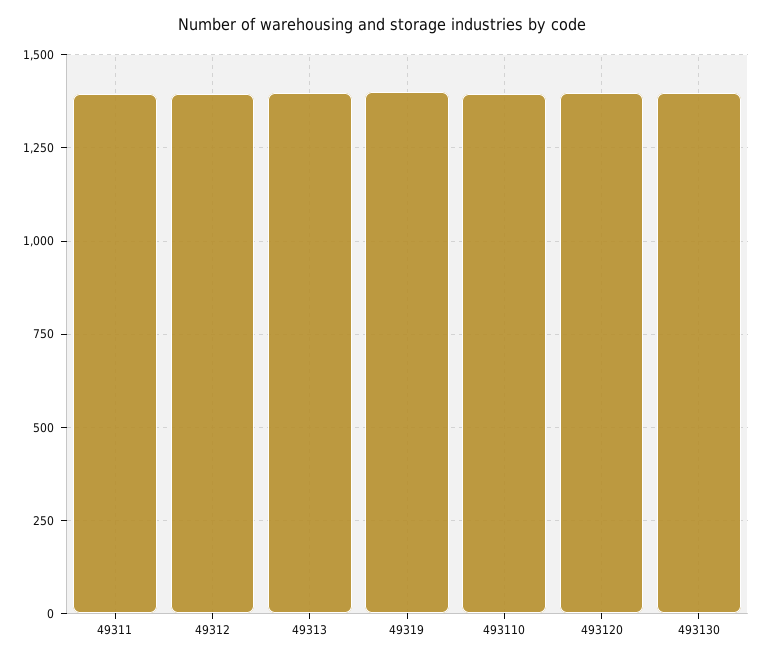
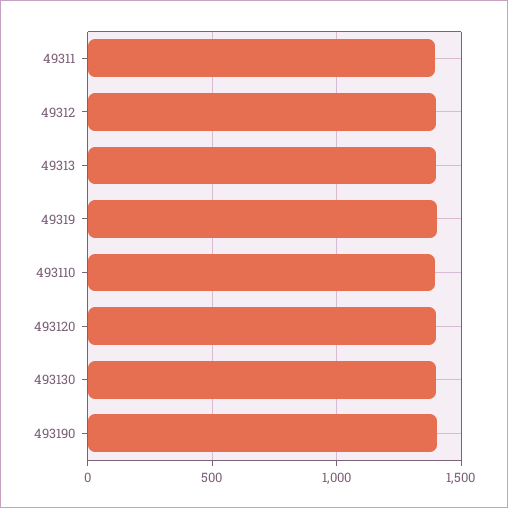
  {
    "49311": 1400,
    "49312": 1400,
    "49313": 1400,
    "49319": 1400,
    "493110": 1400,
    "493120": 1400,
-   "493130": 1400
+   "493130": 1400,
+   "493190": 1400
  }

